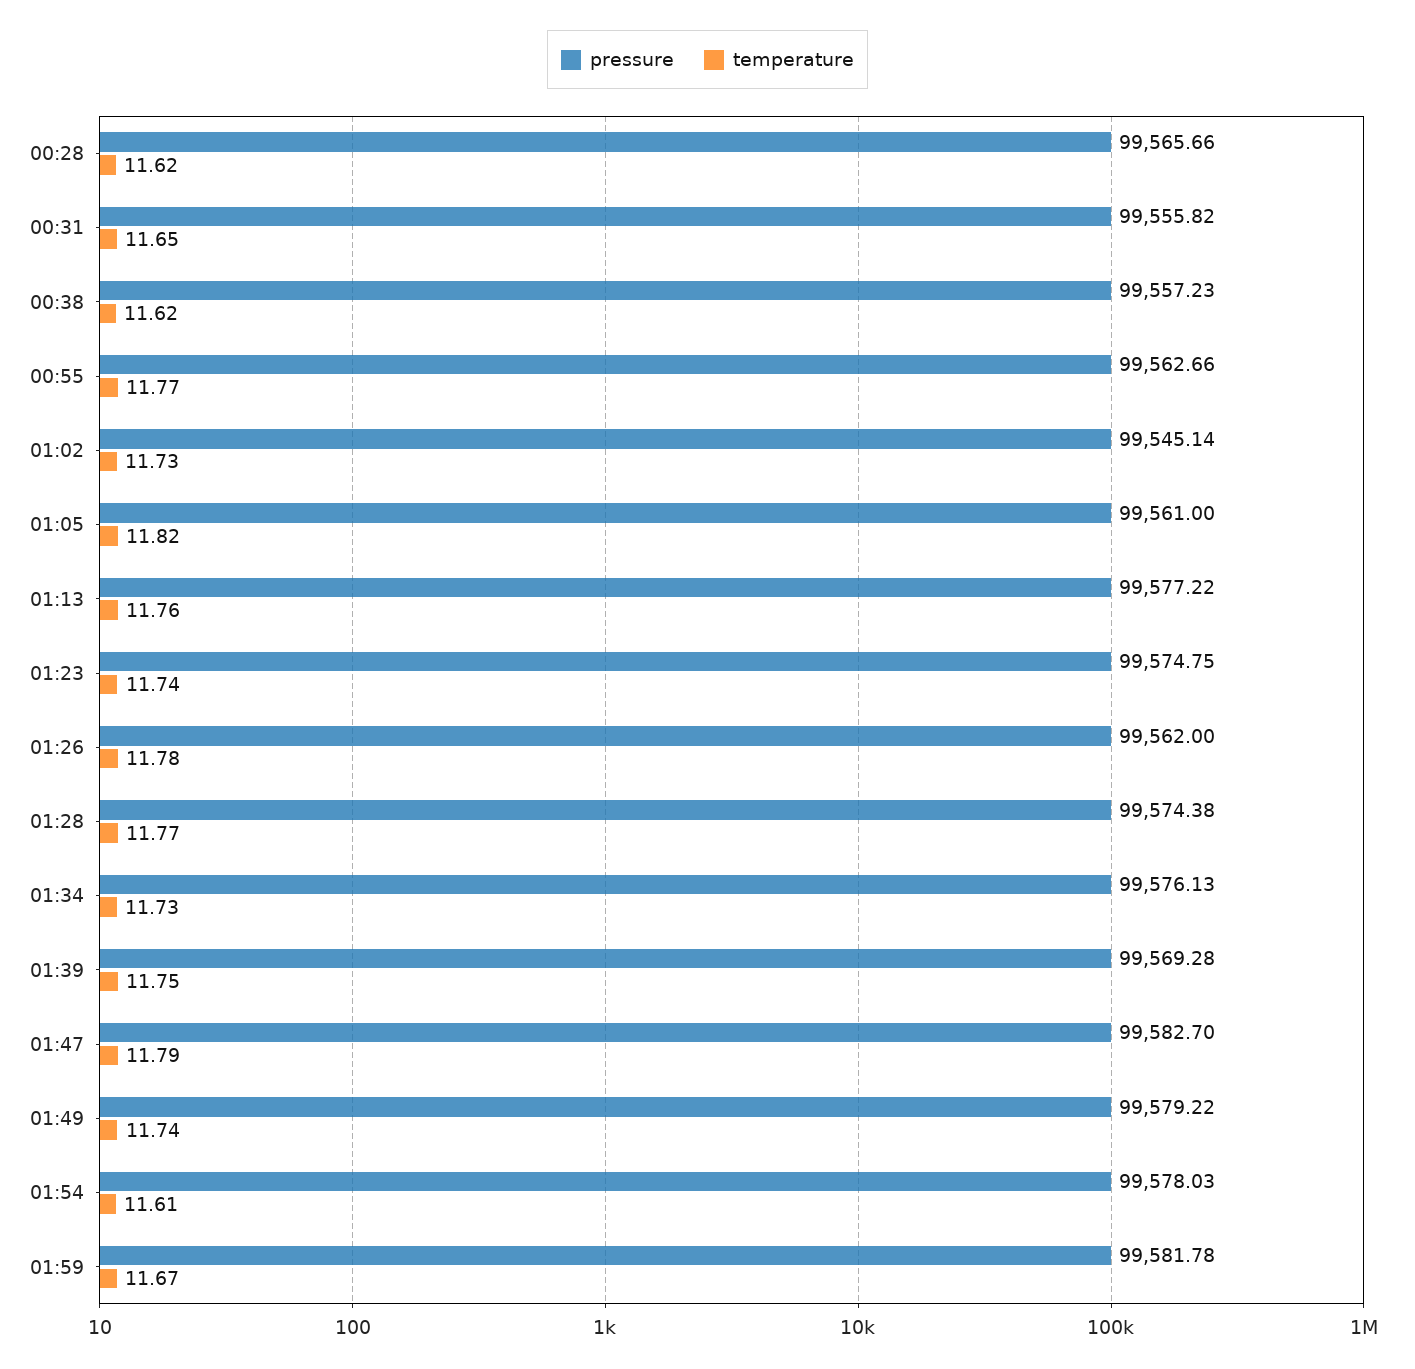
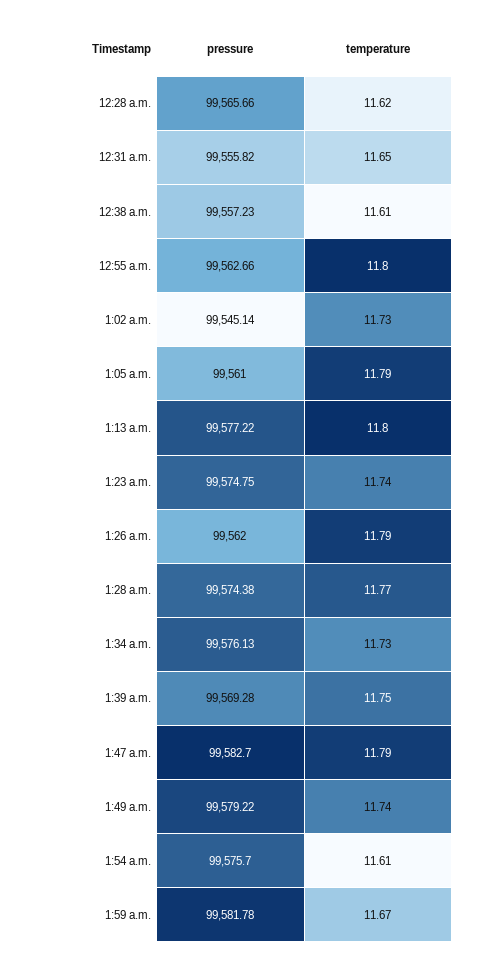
  {
    "pressure": {
      "00:28": 99565.66,
      "00:31": 99555.82,
      "00:38": 99557.23,
      "00:55": 99562.66,
      "01:02": 99545.14,
      "01:05": 99561,
      "01:13": 99577.22,
      "01:23": 99574.75,
      "01:26": 99562,
      "01:28": 99574.38,
      "01:34": 99576.13,
      "01:39": 99569.28,
      "01:47": 99582.7,
      "01:49": 99579.22,
-     "01:54": 99578.03,
+     "01:54": 99575.7,
      "01:59": 99581.78
    },
    "temperature": {
      "00:28": 11.62,
      "00:31": 11.65,
-     "00:38": 11.62,
+     "00:38": 11.61,
-     "00:55": 11.77,
+     "00:55": 11.8,
      "01:02": 11.73,
-     "01:05": 11.82,
+     "01:05": 11.79,
-     "01:13": 11.76,
+     "01:13": 11.8,
      "01:23": 11.74,
-     "01:26": 11.78,
+     "01:26": 11.79,
      "01:28": 11.77,
      "01:34": 11.73,
      "01:39": 11.75,
      "01:47": 11.79,
      "01:49": 11.74,
      "01:54": 11.61,
      "01:59": 11.67
    }
  }

